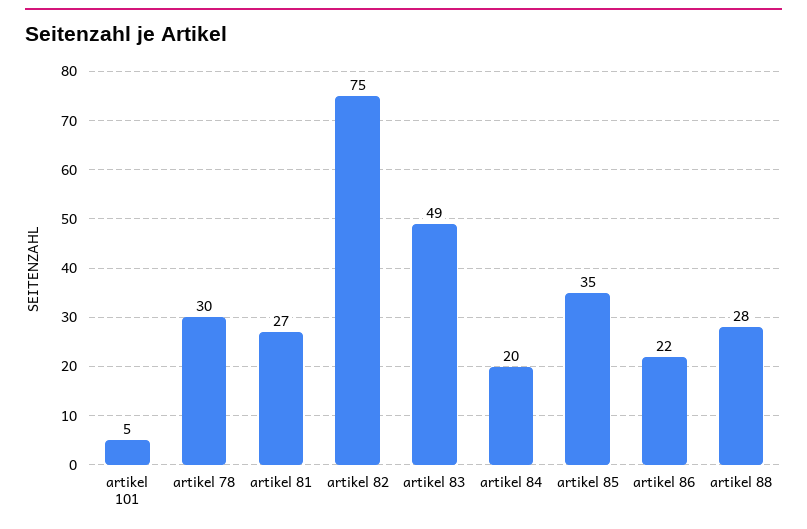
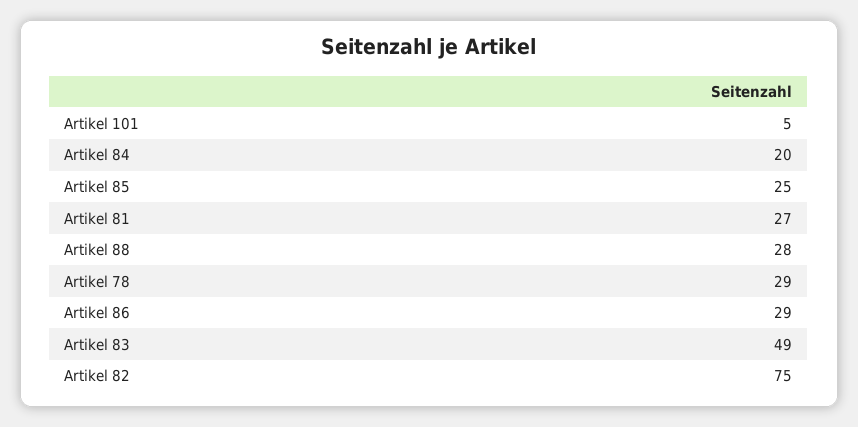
  {
    "artikel 101": 5,
-   "artikel 78": 30,
+   "artikel 78": 29,
    "artikel 81": 27,
    "artikel 82": 75,
    "artikel 83": 49,
    "artikel 84": 20,
-   "artikel 85": 35,
+   "artikel 85": 25,
-   "artikel 86": 22,
+   "artikel 86": 29,
    "artikel 88": 28
  }

